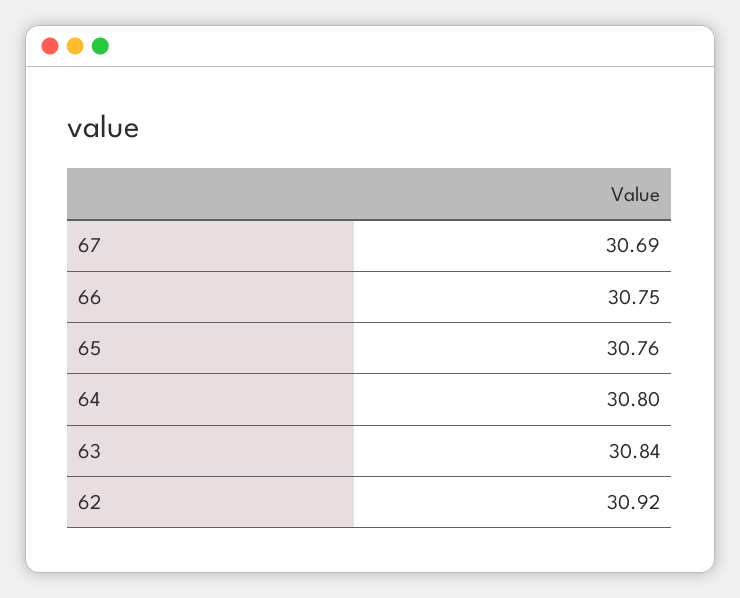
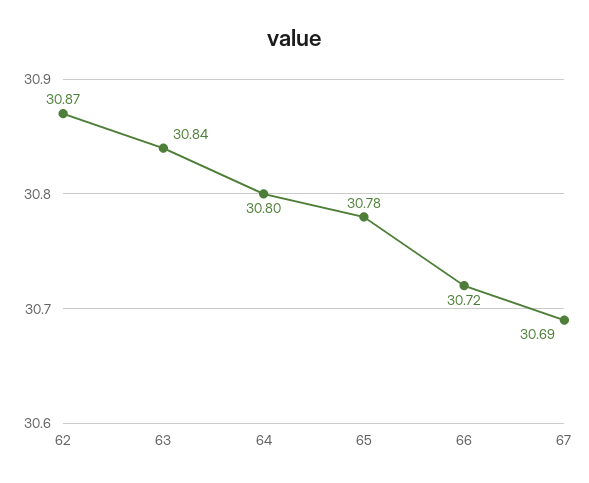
  {
    "67": 30.69,
-   "66": 30.75,
+   "66": 30.72,
-   "65": 30.76,
+   "65": 30.78,
    "64": 30.8,
    "63": 30.84,
-   "62": 30.92
+   "62": 30.87
  }

